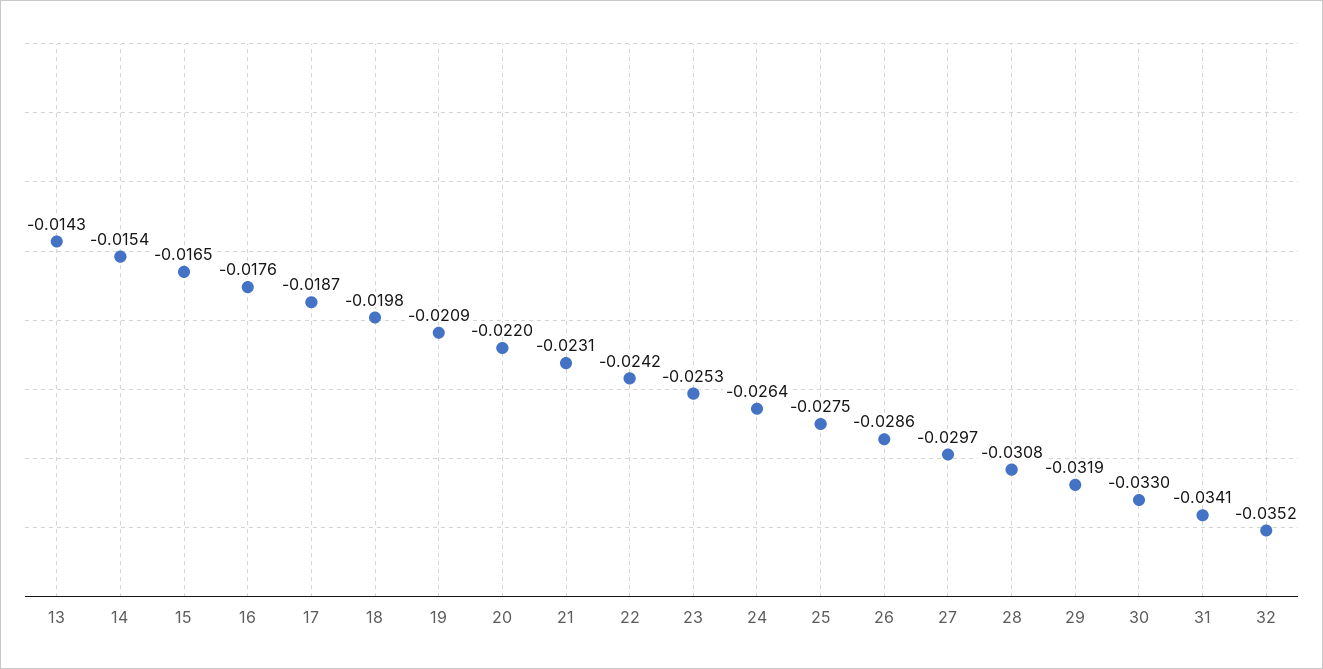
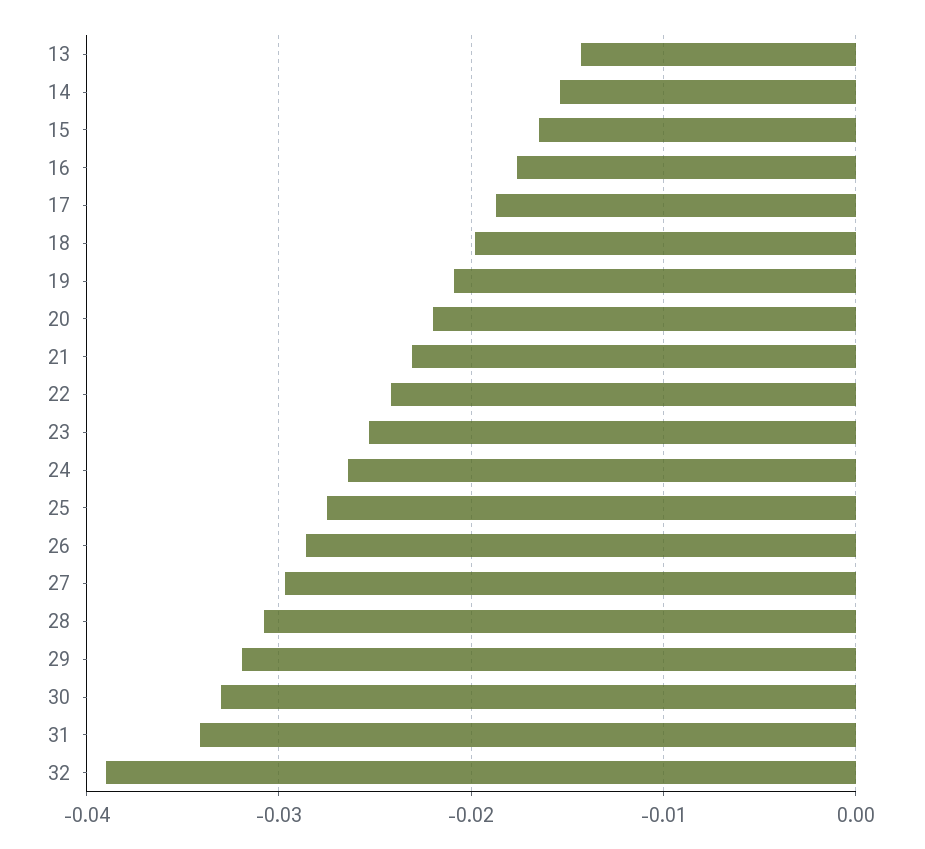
  {
    "13": -0.0143,
    "14": -0.0154,
    "15": -0.0165,
    "16": -0.0176,
    "17": -0.0187,
    "18": -0.0198,
    "19": -0.0209,
    "20": -0.022,
    "21": -0.0231,
    "22": -0.0242,
    "23": -0.0253,
    "24": -0.0264,
    "25": -0.0275,
    "26": -0.0286,
    "27": -0.0297,
    "28": -0.0308,
    "29": -0.0319,
    "30": -0.033,
    "31": -0.0341,
-   "32": -0.0352
+   "32": -0.039
  }

